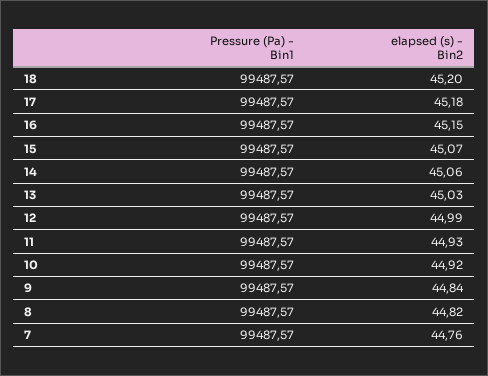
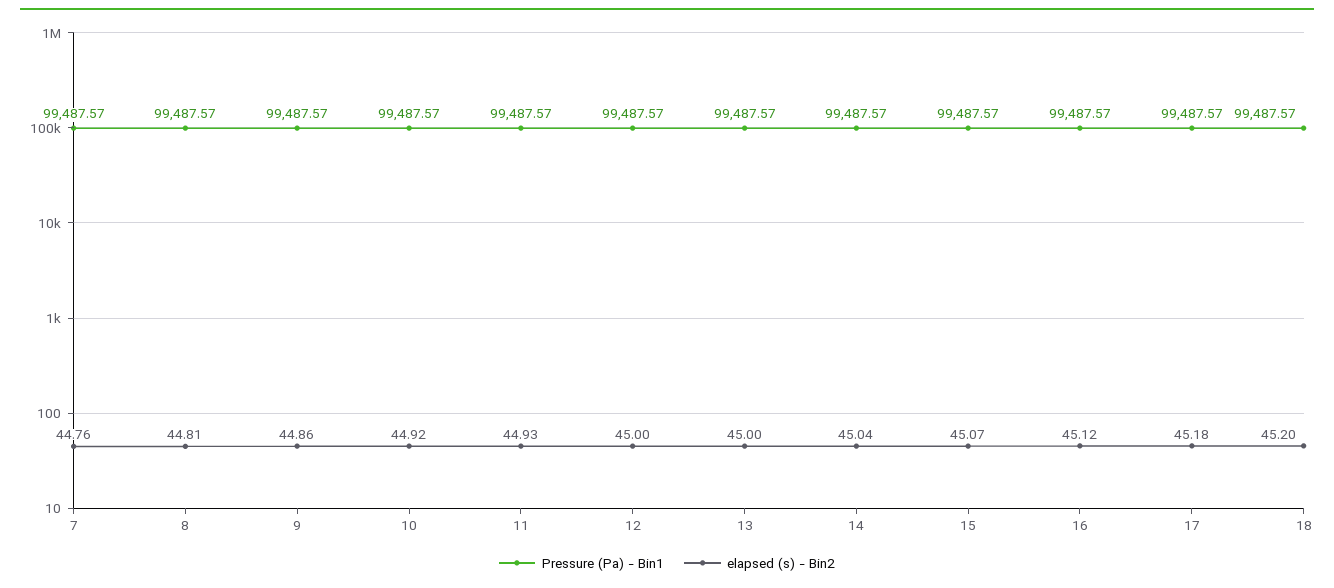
  {
    "Pressure (Pa) - Bin1": {
      "18": 99487.57,
      "17": 99487.57,
      "16": 99487.57,
      "15": 99487.57,
      "14": 99487.57,
      "13": 99487.57,
      "12": 99487.57,
      "11": 99487.57,
      "10": 99487.57,
      "9": 99487.57,
      "8": 99487.57,
      "7": 99487.57
    },
    "elapsed (s) - Bin2": {
      "18": 45.2,
      "17": 45.18,
-     "16": 45.15,
+     "16": 45.12,
      "15": 45.07,
-     "14": 45.06,
+     "14": 45.04,
-     "13": 45.03,
+     "13": 45,
-     "12": 44.99,
+     "12": 45,
      "11": 44.93,
      "10": 44.92,
-     "9": 44.84,
+     "9": 44.86,
-     "8": 44.82,
+     "8": 44.81,
      "7": 44.76
    }
  }

